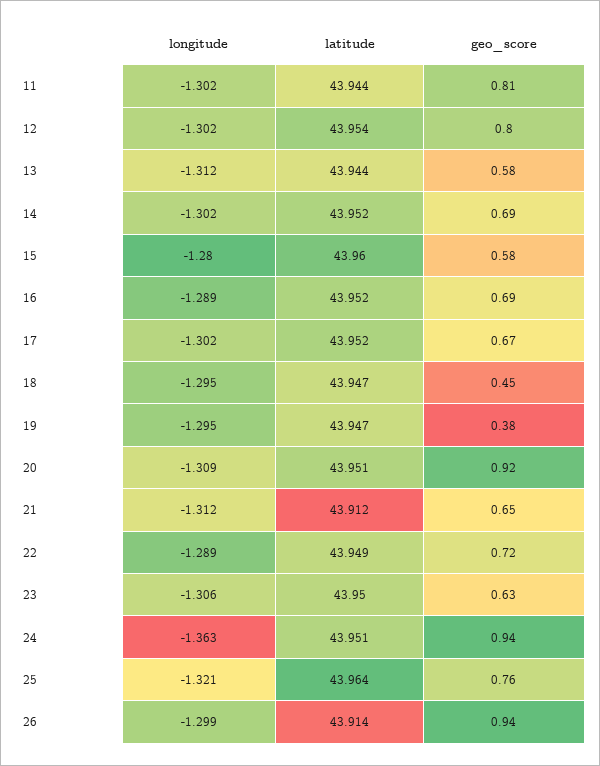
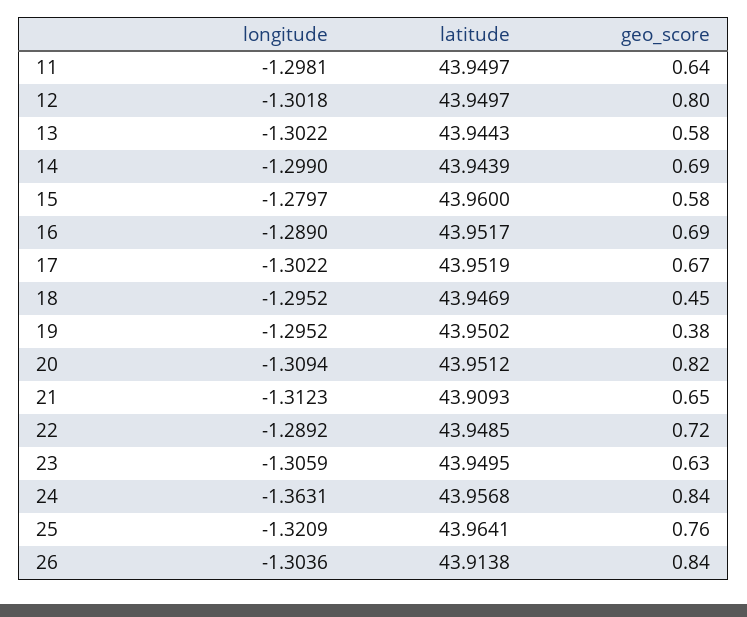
  {
    "longitude": {
-     "11": -1.302,
+     "11": -1.2981,
      "12": -1.3018,
-     "13": -1.312,
+     "13": -1.3022,
-     "14": -1.302,
+     "14": -1.299,
      "15": -1.2797,
      "16": -1.289,
      "17": -1.3022,
      "18": -1.2952,
      "19": -1.2952,
      "20": -1.3094,
      "21": -1.3123,
      "22": -1.2892,
      "23": -1.3059,
      "24": -1.3631,
      "25": -1.3209,
-     "26": -1.299
+     "26": -1.3036
    },
    "latitude": {
-     "11": 43.944,
+     "11": 43.9497,
-     "12": 43.954,
+     "12": 43.9497,
      "13": 43.9443,
-     "14": 43.952,
+     "14": 43.9439,
      "15": 43.96,
      "16": 43.9517,
      "17": 43.9519,
      "18": 43.9469,
-     "19": 43.947,
+     "19": 43.9502,
      "20": 43.9512,
-     "21": 43.912,
+     "21": 43.9093,
      "22": 43.9485,
      "23": 43.9495,
-     "24": 43.951,
+     "24": 43.9568,
      "25": 43.9641,
      "26": 43.9138
    },
    "geo_score": {
-     "11": 0.81,
+     "11": 0.64,
      "12": 0.8,
      "13": 0.58,
      "14": 0.69,
      "15": 0.58,
      "16": 0.69,
      "17": 0.67,
      "18": 0.45,
      "19": 0.38,
-     "20": 0.92,
+     "20": 0.82,
      "21": 0.65,
      "22": 0.72,
      "23": 0.63,
-     "24": 0.94,
+     "24": 0.84,
      "25": 0.76,
-     "26": 0.94
+     "26": 0.84
    }
  }

